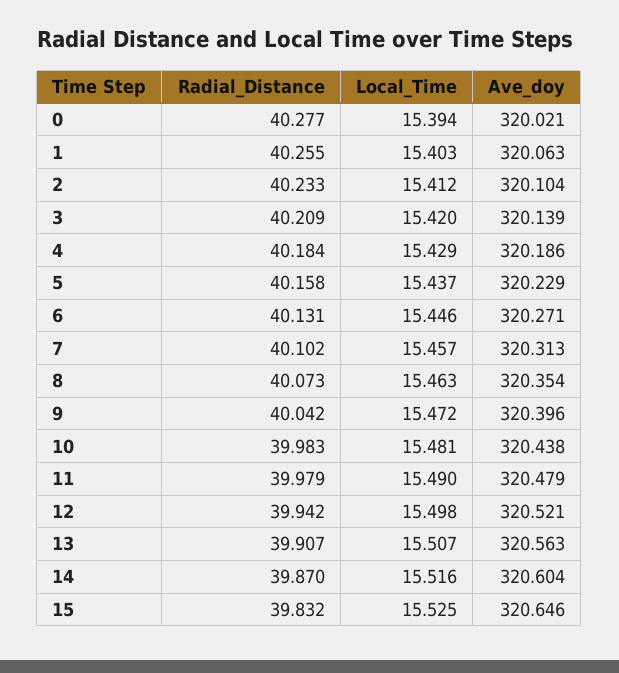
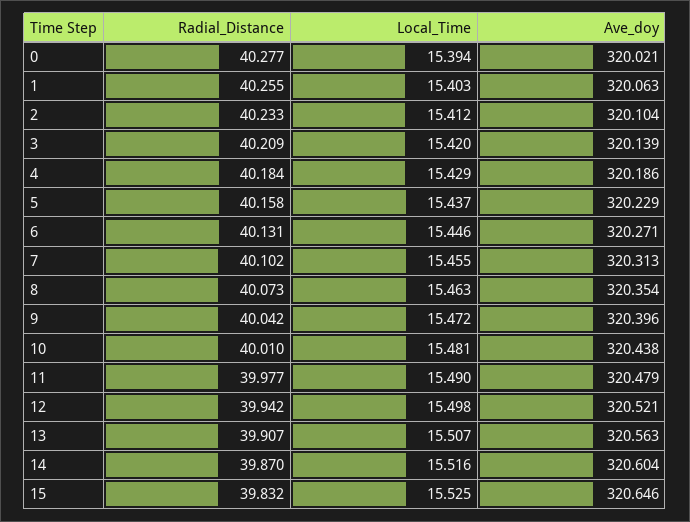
  {
    "Radial_Distance": {
      "0": 40.277,
      "1": 40.255,
      "2": 40.233,
      "3": 40.209,
      "4": 40.184,
      "5": 40.158,
      "6": 40.131,
      "7": 40.102,
      "8": 40.073,
      "9": 40.042,
-     "10": 39.983,
+     "10": 40.01,
-     "11": 39.979,
+     "11": 39.977,
      "12": 39.942,
      "13": 39.907,
      "14": 39.87,
      "15": 39.832
    },
    "Local_Time": {
      "0": 15.394,
      "1": 15.403,
      "2": 15.412,
      "3": 15.42,
      "4": 15.429,
      "5": 15.437,
      "6": 15.446,
-     "7": 15.457,
+     "7": 15.455,
      "8": 15.463,
      "9": 15.472,
      "10": 15.481,
      "11": 15.49,
      "12": 15.498,
      "13": 15.507,
      "14": 15.516,
      "15": 15.525
    },
    "Ave_doy": {
      "0": 320.021,
      "1": 320.063,
      "2": 320.104,
      "3": 320.139,
      "4": 320.186,
      "5": 320.229,
      "6": 320.271,
      "7": 320.313,
      "8": 320.354,
      "9": 320.396,
      "10": 320.438,
      "11": 320.479,
      "12": 320.521,
      "13": 320.563,
      "14": 320.604,
      "15": 320.646
    }
  }

